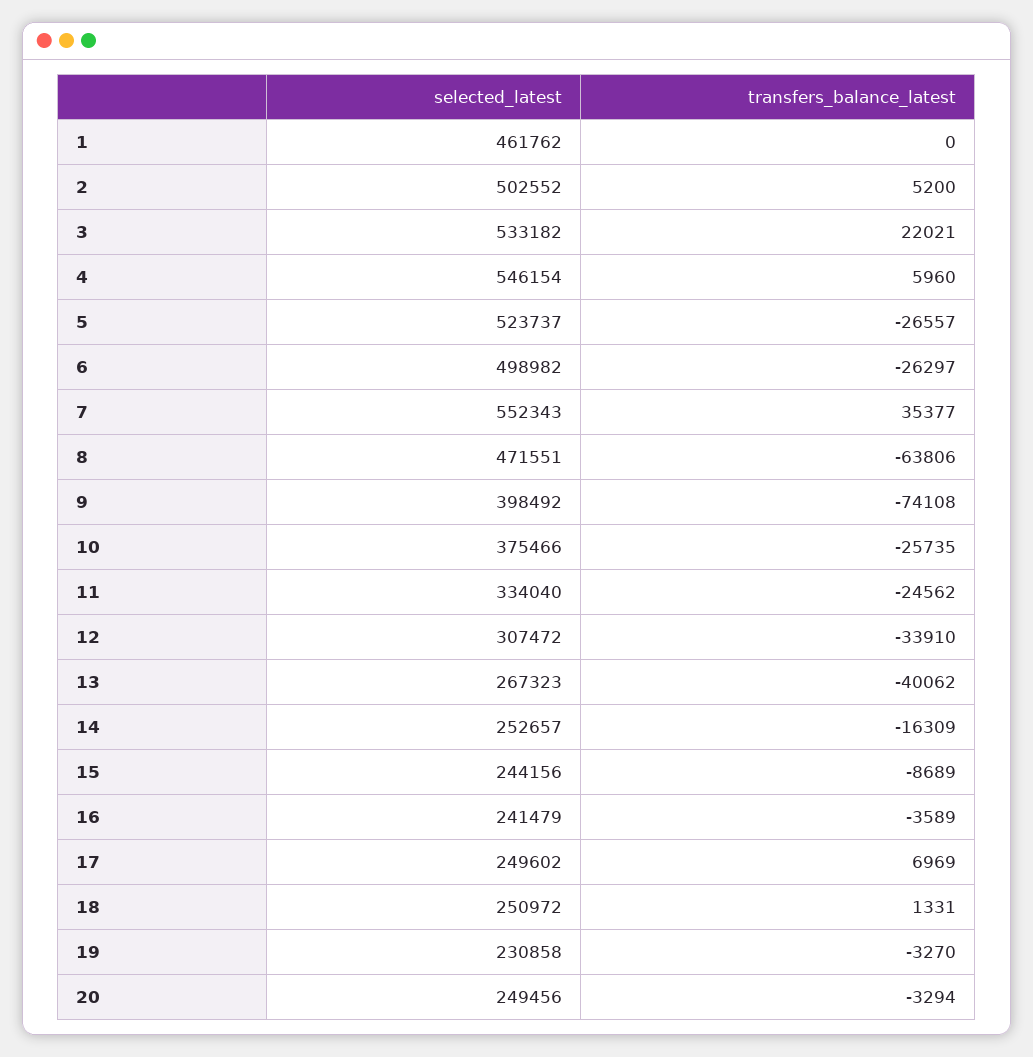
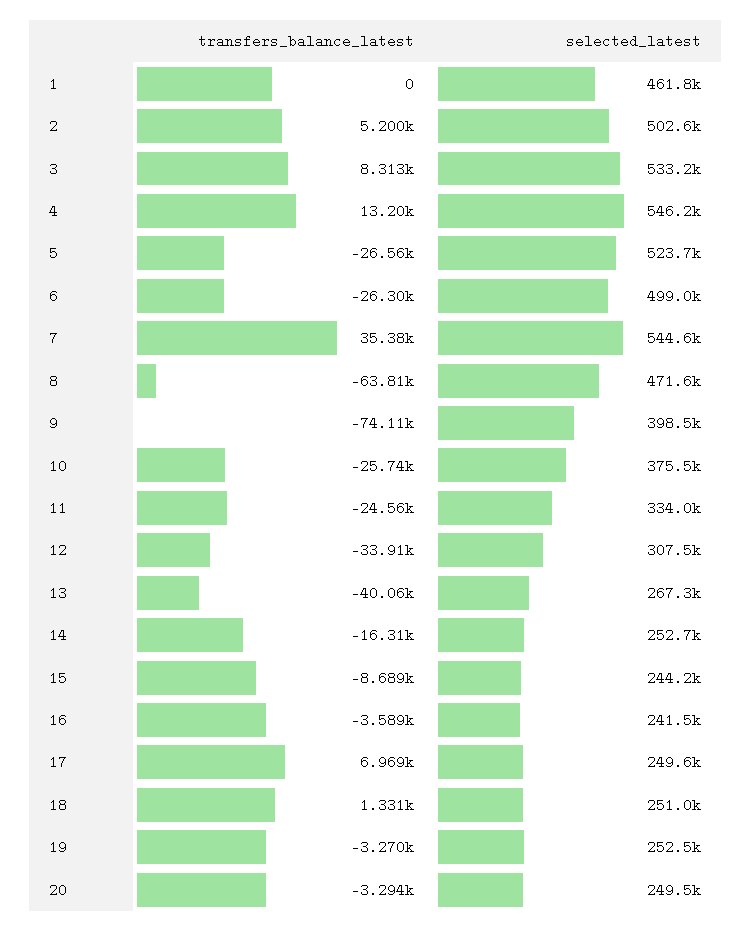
  {
    "selected_latest": {
      "1": 461762,
      "2": 502552,
      "3": 533182,
      "4": 546154,
      "5": 523737,
      "6": 498982,
-     "7": 552343,
+     "7": 544600,
      "8": 471551,
      "9": 398492,
      "10": 375466,
      "11": 334040,
      "12": 307472,
      "13": 267323,
      "14": 252657,
      "15": 244156,
      "16": 241479,
      "17": 249602,
      "18": 250972,
-     "19": 230858,
+     "19": 252500,
      "20": 249456
    },
    "transfers_balance_latest": {
      "1": 0,
      "2": 5200,
-     "3": 22021,
+     "3": 8313,
-     "4": 5960,
+     "4": 13200,
      "5": -26557,
      "6": -26297,
      "7": 35377,
      "8": -63806,
      "9": -74108,
      "10": -25735,
      "11": -24562,
      "12": -33910,
      "13": -40062,
      "14": -16309,
      "15": -8689,
      "16": -3589,
      "17": 6969,
      "18": 1331,
      "19": -3270,
      "20": -3294
    }
  }

